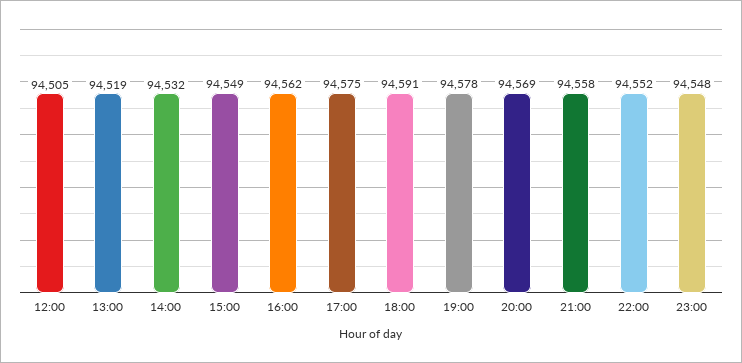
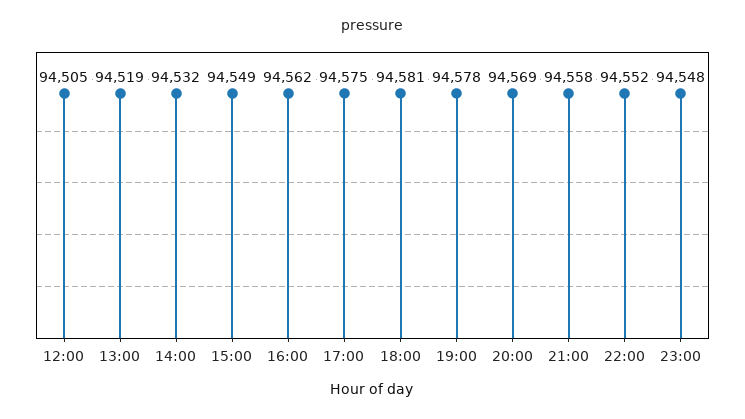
  {
    "12:00": 94505,
    "13:00": 94519,
    "14:00": 94532,
    "15:00": 94549,
    "16:00": 94562,
    "17:00": 94575,
-   "18:00": 94591,
+   "18:00": 94581,
    "19:00": 94578,
    "20:00": 94569,
    "21:00": 94558,
    "22:00": 94552,
    "23:00": 94548
  }

